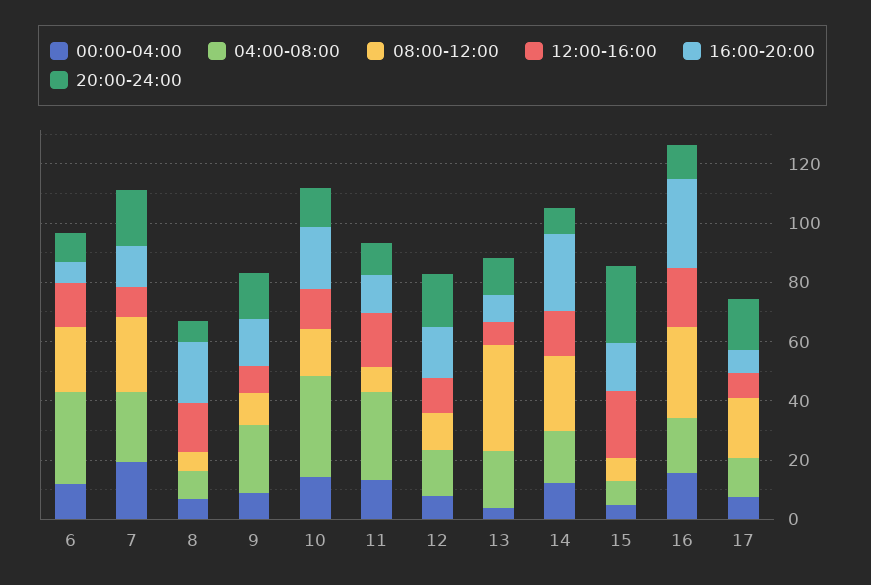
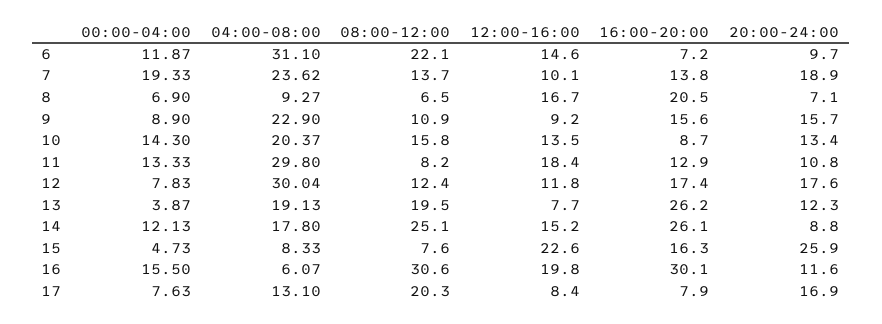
  {
    "00:00-04:00": {
      "6": 11.87,
      "7": 19.33,
      "8": 6.9,
      "9": 8.9,
      "10": 14.3,
      "11": 13.33,
      "12": 7.83,
      "13": 3.87,
      "14": 12.13,
      "15": 4.73,
      "16": 15.5,
      "17": 7.63
    },
    "04:00-08:00": {
      "6": 31.1,
      "7": 23.62,
      "8": 9.27,
      "9": 22.9,
-     "10": 35,
+     "10": 20.37,
      "11": 29.8,
-     "12": 15,
+     "12": 30.04,
      "13": 19.13,
      "14": 17.8,
      "15": 8.33,
-     "16": 20,
+     "16": 6.07,
      "17": 13.1
    },
    "08:00-12:00": {
      "6": 22.1,
-     "7": 25,
+     "7": 13.7,
      "8": 6.5,
      "9": 10.9,
      "10": 15.8,
      "11": 8.2,
      "12": 12.4,
-     "13": 35,
+     "13": 19.5,
      "14": 25.1,
      "15": 7.6,
      "16": 30.6,
      "17": 20.3
    },
    "12:00-16:00": {
      "6": 14.6,
      "7": 10.1,
      "8": 16.7,
      "9": 9.2,
      "10": 13.5,
      "11": 18.4,
      "12": 11.8,
      "13": 7.7,
      "14": 15.2,
      "15": 22.6,
      "16": 19.8,
      "17": 8.4
    },
    "16:00-20:00": {
      "6": 7.2,
      "7": 13.8,
      "8": 20.5,
      "9": 15.6,
-     "10": 20,
+     "10": 8.7,
      "11": 12.9,
      "12": 17.4,
-     "13": 10,
+     "13": 26.2,
      "14": 26.1,
      "15": 16.3,
      "16": 30.1,
      "17": 7.9
    },
    "20:00-24:00": {
      "6": 9.7,
      "7": 18.9,
      "8": 7.1,
      "9": 15.7,
      "10": 13.4,
      "11": 10.8,
      "12": 17.6,
      "13": 12.3,
      "14": 8.8,
      "15": 25.9,
      "16": 11.6,
      "17": 16.9
    }
  }

